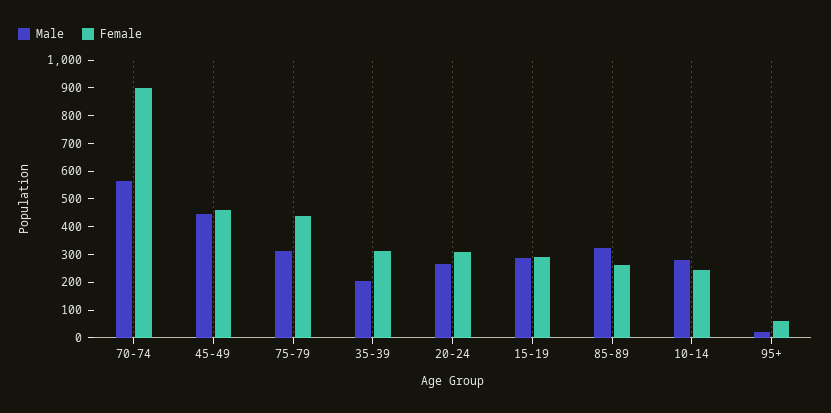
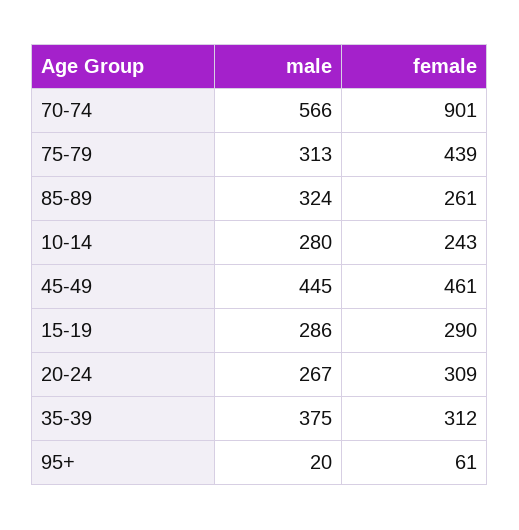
  {
    "Male": {
      "70-74": 566,
      "45-49": 445,
      "75-79": 313,
-     "35-39": 200,
+     "35-39": 375,
      "20-24": 267,
      "15-19": 286,
      "85-89": 324,
      "10-14": 280,
      "95+": 20
    },
    "Female": {
      "70-74": 901,
      "45-49": 461,
      "75-79": 439,
      "35-39": 312,
      "20-24": 309,
      "15-19": 290,
      "85-89": 261,
      "10-14": 243,
      "95+": 61
    }
  }

